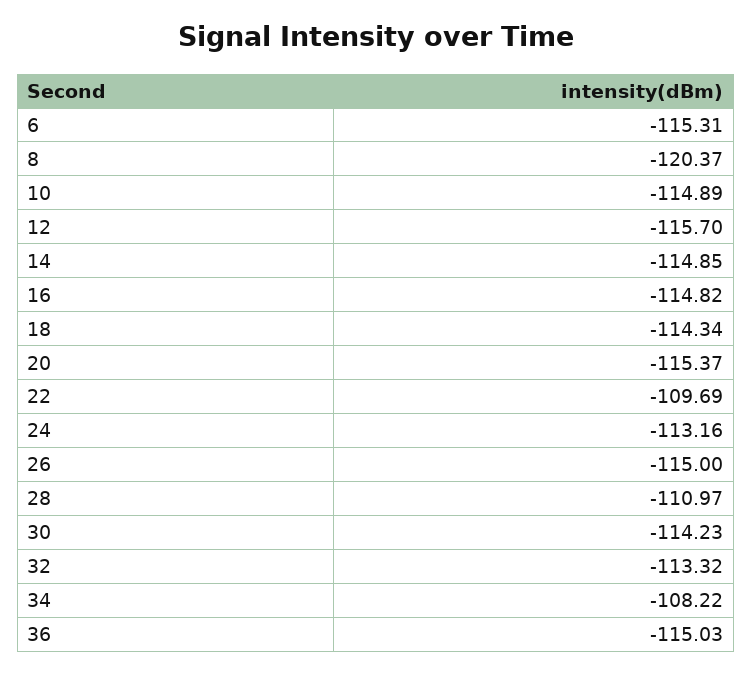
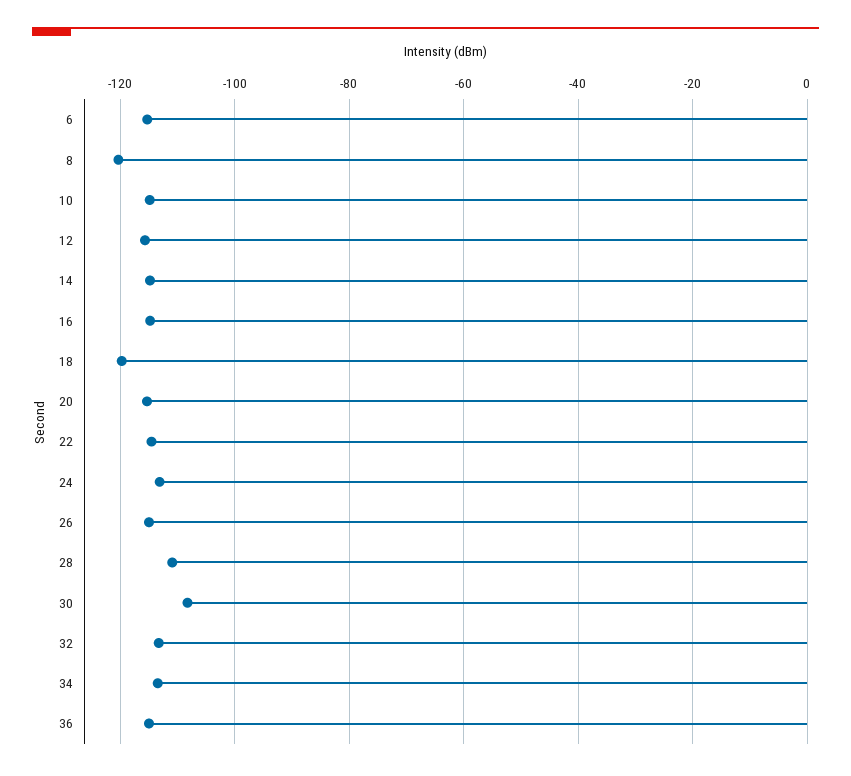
  {
    "6": -115.31,
    "8": -120.37,
    "10": -114.89,
    "12": -115.7,
    "14": -114.85,
    "16": -114.82,
-   "18": -114.34,
+   "18": -120,
    "20": -115.37,
-   "22": -109.69,
+   "22": -114,
    "24": -113.16,
    "26": -115,
    "28": -110.97,
-   "30": -114.23,
+   "30": -108,
    "32": -113.32,
-   "34": -108.22,
+   "34": -114,
    "36": -115.03
  }

